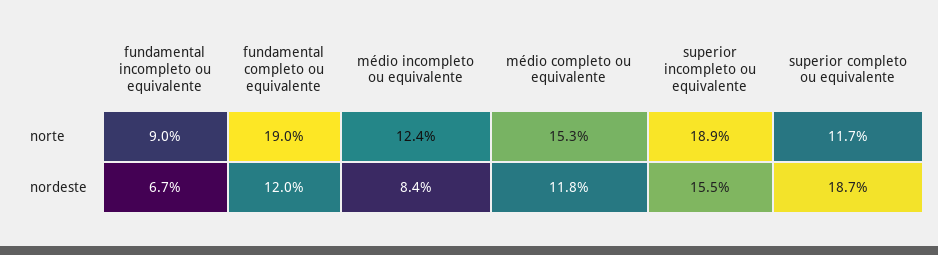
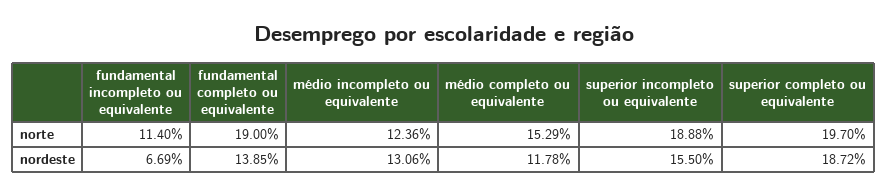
  {
    "fundamental incompleto ou equivalente": {
-     "norte": 9,
+     "norte": 11.4,
      "nordeste": 6.69
    },
    "fundamental completo ou equivalente": {
      "norte": 19,
-     "nordeste": 12
+     "nordeste": 13.85
    },
    "médio incompleto ou equivalente": {
      "norte": 12.36,
-     "nordeste": 8.4
+     "nordeste": 13.06
    },
    "médio completo ou equivalente": {
      "norte": 15.29,
      "nordeste": 11.78
    },
    "superior incompleto ou equivalente": {
      "norte": 18.88,
      "nordeste": 15.5
    },
    "superior completo ou equivalente": {
-     "norte": 11.7,
+     "norte": 19.7,
      "nordeste": 18.72
    }
  }

